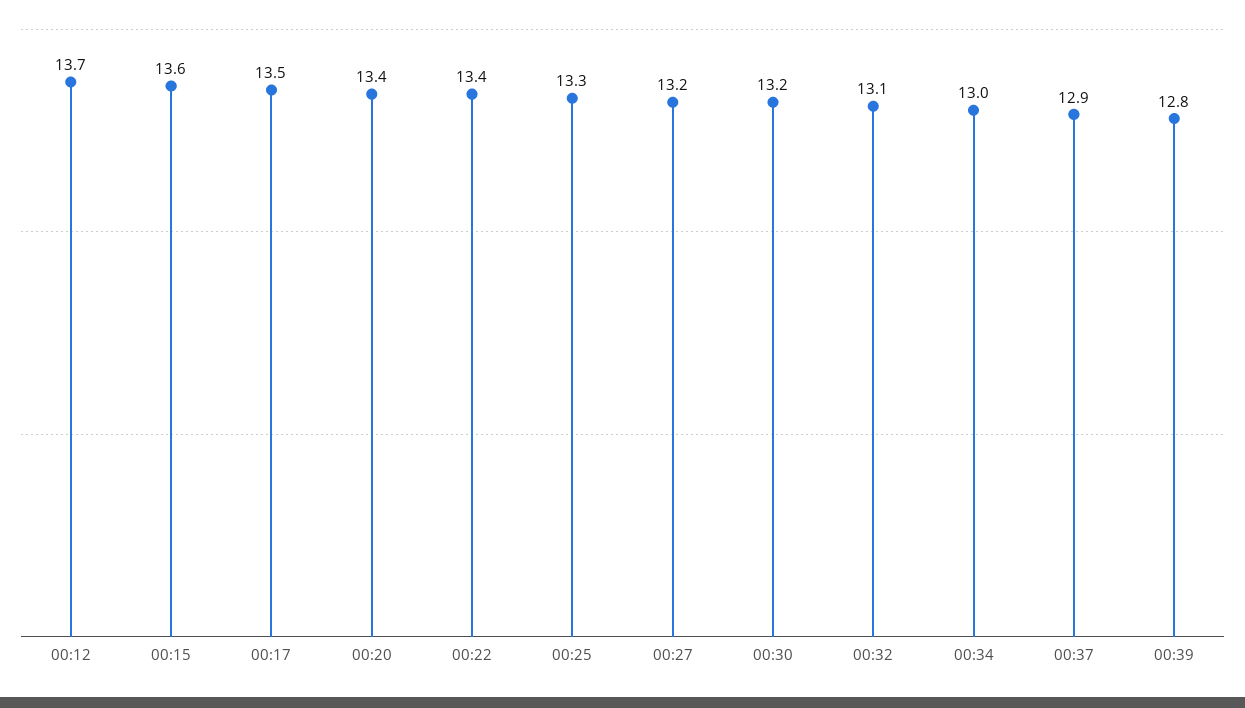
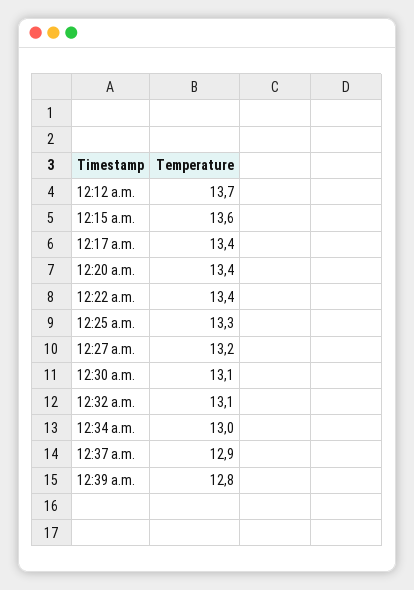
  {
    "00:12": 13.7,
    "00:15": 13.6,
-   "00:17": 13.5,
+   "00:17": 13.4,
    "00:20": 13.4,
    "00:22": 13.4,
    "00:25": 13.3,
    "00:27": 13.2,
-   "00:30": 13.2,
+   "00:30": 13.1,
    "00:32": 13.1,
    "00:34": 13,
    "00:37": 12.9,
    "00:39": 12.8
  }

